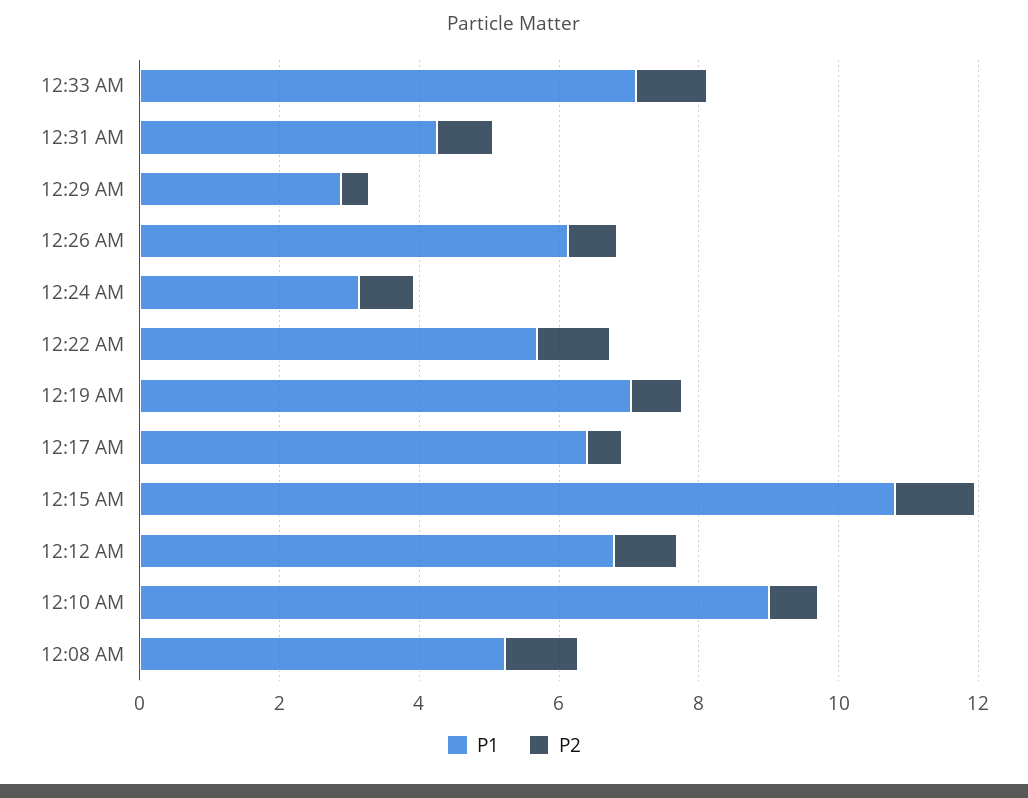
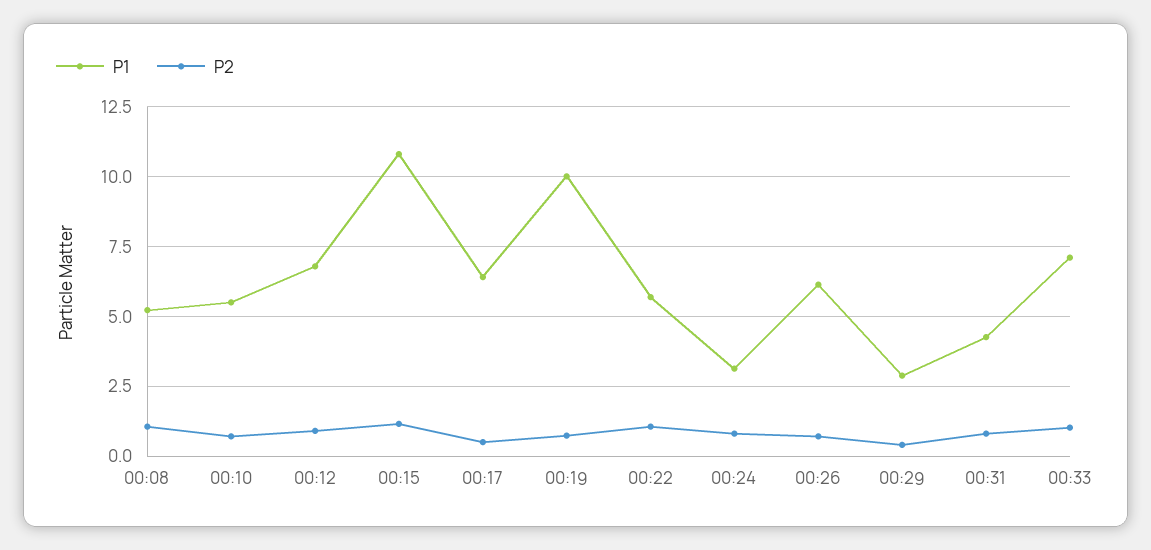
  {
    "P1": {
      "12:33 AM": 7,
      "12:31 AM": 4.25,
      "12:29 AM": 3,
      "12:26 AM": 6.25,
      "12:24 AM": 3.25,
      "12:22 AM": 5.75,
-     "12:19 AM": 7,
+     "12:19 AM": 10,
      "12:17 AM": 6.5,
      "12:15 AM": 10.75,
      "12:12 AM": 6.75,
-     "12:10 AM": 9,
+     "12:10 AM": 5.5,
      "12:08 AM": 5.25
    },
    "P2": {
      "12:33 AM": 1,
      "12:31 AM": 0.75,
      "12:29 AM": 0.5,
      "12:26 AM": 0.75,
      "12:24 AM": 0.75,
      "12:22 AM": 1,
      "12:19 AM": 0.75,
      "12:17 AM": 0.5,
      "12:15 AM": 1.25,
      "12:12 AM": 1,
      "12:10 AM": 0.75,
      "12:08 AM": 1
    }
  }

